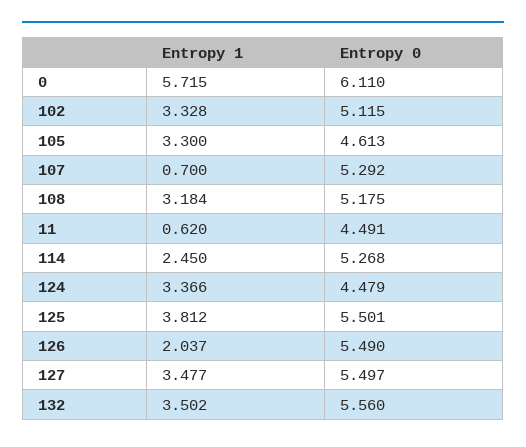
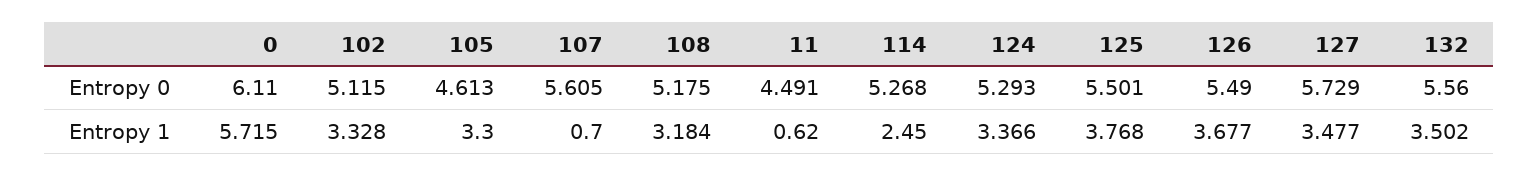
  {
    "Entropy 1": {
      "0": 5.715,
      "102": 3.328,
      "105": 3.3,
      "107": 0.7,
      "108": 3.184,
      "11": 0.62,
      "114": 2.45,
      "124": 3.366,
-     "125": 3.812,
+     "125": 3.768,
-     "126": 2.037,
+     "126": 3.677,
      "127": 3.477,
      "132": 3.502
    },
    "Entropy 0": {
      "0": 6.11,
      "102": 5.115,
      "105": 4.613,
-     "107": 5.292,
+     "107": 5.605,
      "108": 5.175,
      "11": 4.491,
      "114": 5.268,
-     "124": 4.479,
+     "124": 5.293,
      "125": 5.501,
      "126": 5.49,
-     "127": 5.497,
+     "127": 5.729,
      "132": 5.56
    }
  }

